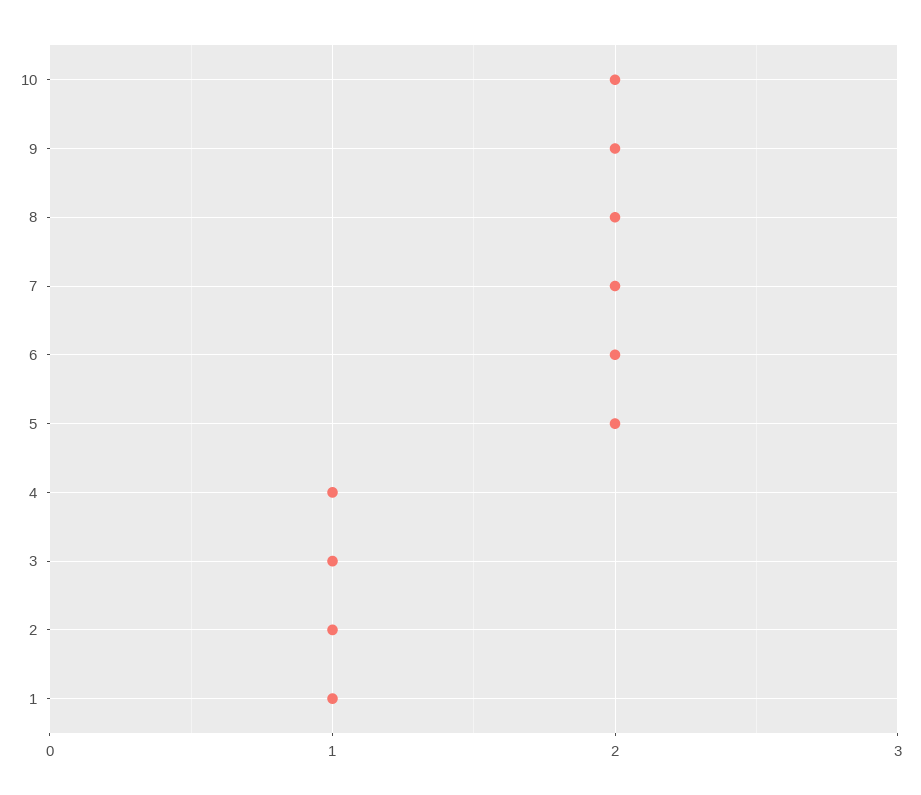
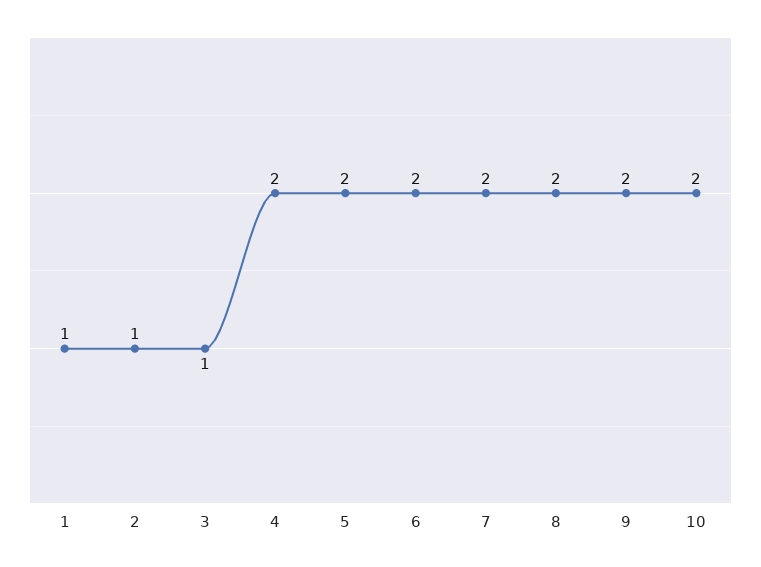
  {
    "10": 2,
    "9": 2,
    "8": 2,
    "7": 2,
    "6": 2,
    "5": 2,
-   "4": 1,
+   "4": 2,
    "3": 1,
    "2": 1,
    "1": 1
  }

